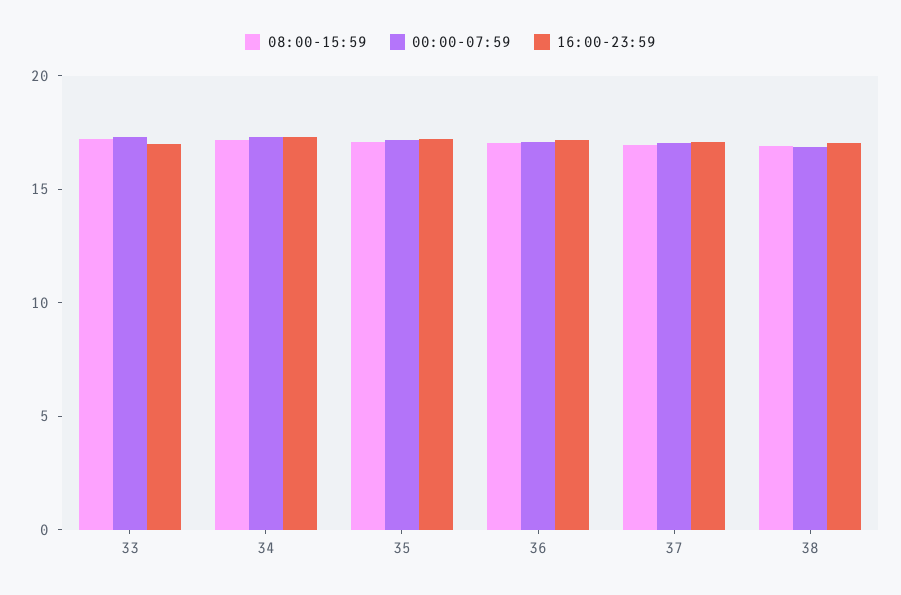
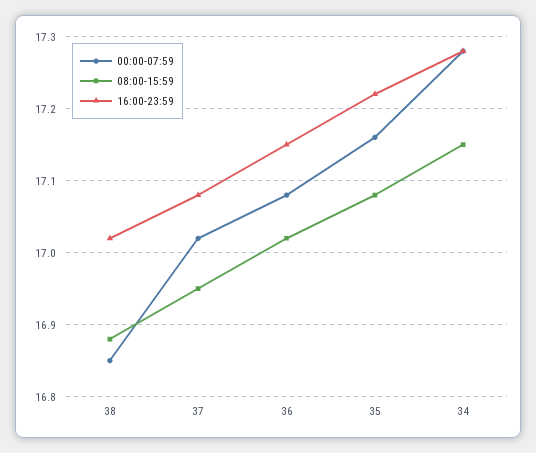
  {
    "08:00-15:59": {
-     "33": 17,
      "34": 17.15,
      "35": 17.08,
      "36": 17.02,
      "37": 16.95,
      "38": 16.88
    },
    "00:00-07:59": {
-     "33": 17,
      "34": 17.28,
      "35": 17.16,
      "36": 17.08,
      "37": 17.02,
      "38": 16.85
    },
    "16:00-23:59": {
-     "33": 17,
      "34": 17.28,
      "35": 17.22,
      "36": 17.15,
      "37": 17.08,
      "38": 17.02
    }
  }

